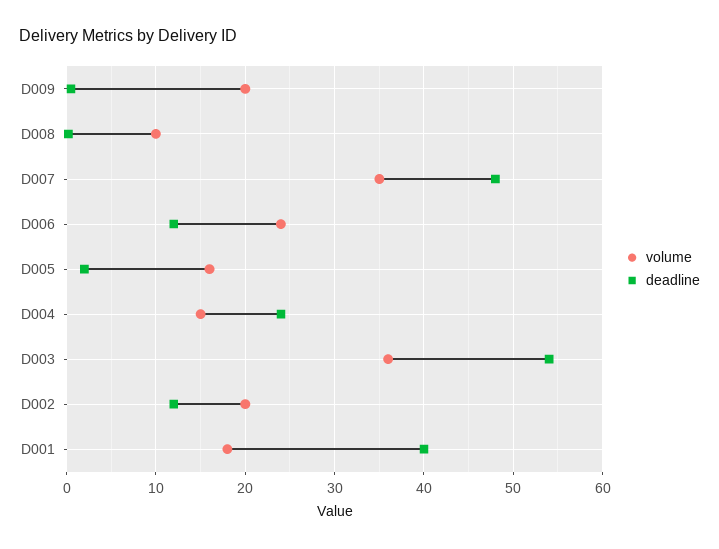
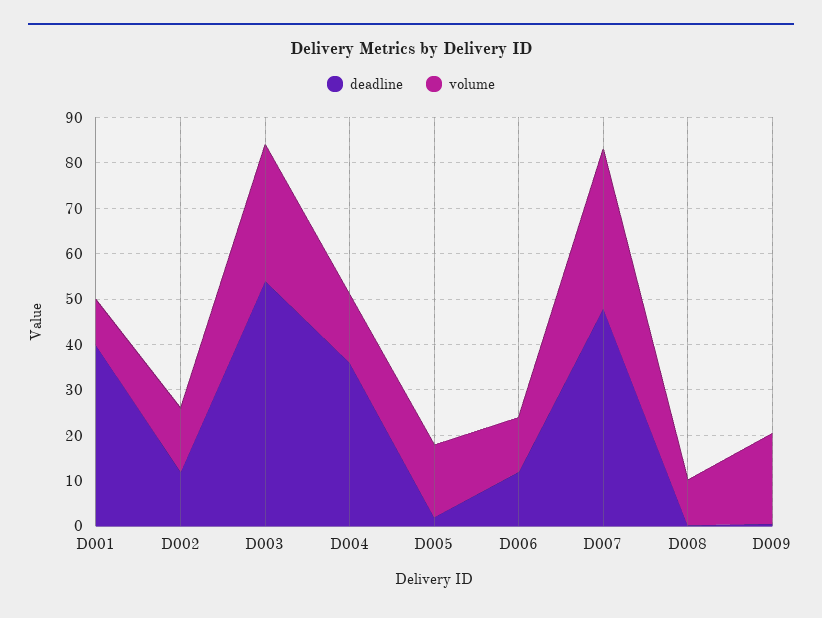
  {
    "volume": {
      "D009": 20,
      "D008": 10,
      "D007": 35,
-     "D006": 24,
+     "D006": 12,
      "D005": 16,
      "D004": 15,
-     "D003": 36,
+     "D003": 30,
-     "D002": 20,
+     "D002": 14,
-     "D001": 18
+     "D001": 10
    },
    "deadline": {
      "D009": 1,
      "D008": 0,
      "D007": 48,
      "D006": 12,
      "D005": 2,
-     "D004": 24,
+     "D004": 36,
      "D003": 54,
      "D002": 12,
      "D001": 40
    }
  }

